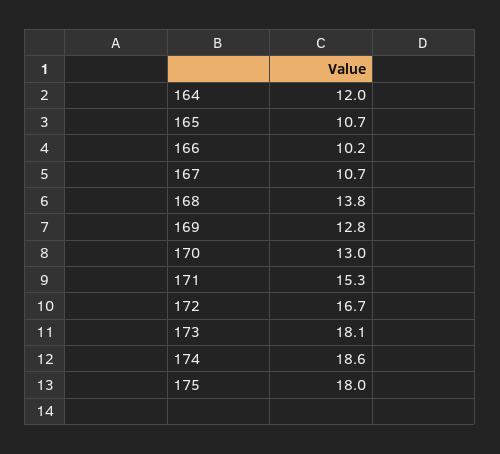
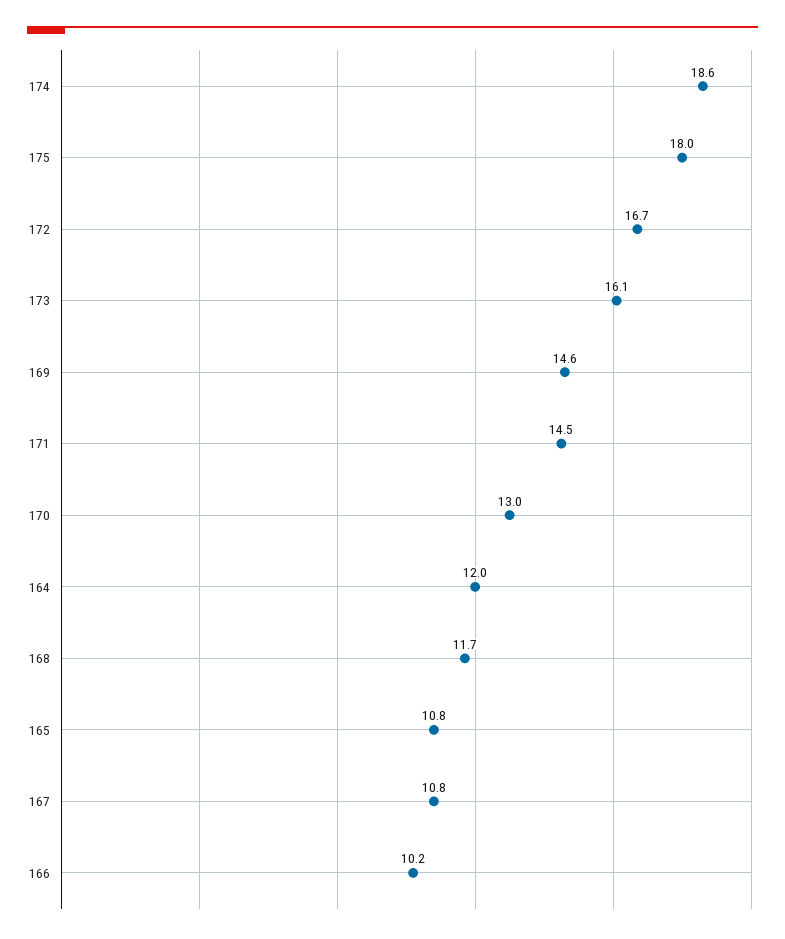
  {
    "164": 12,
-   "165": 10.7,
+   "165": 10.8,
    "166": 10.2,
-   "167": 10.7,
+   "167": 10.8,
-   "168": 13.8,
+   "168": 11.7,
-   "169": 12.8,
+   "169": 14.6,
    "170": 13,
-   "171": 15.3,
+   "171": 14.5,
    "172": 16.7,
-   "173": 18.1,
+   "173": 16.1,
    "174": 18.6,
    "175": 18
  }

